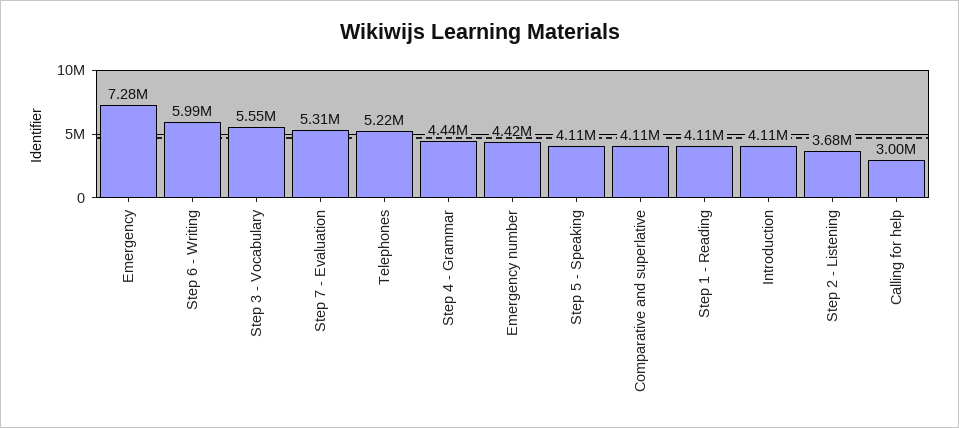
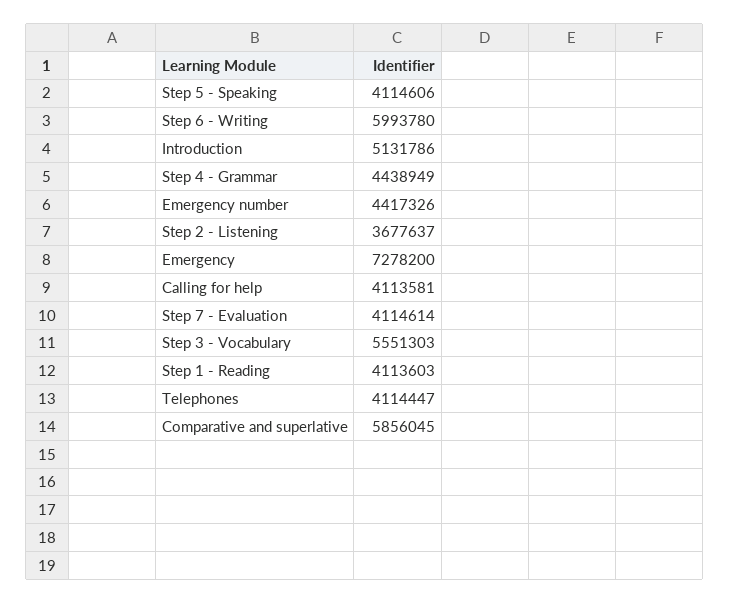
  {
    "Emergency": 7278200,
    "Step 6 - Writing": 5993780,
    "Step 3 - Vocabulary": 5551303,
-   "Step 7 - Evaluation": 5310000,
+   "Step 7 - Evaluation": 4114614,
-   "Telephones": 5220000,
+   "Telephones": 4114447,
    "Step 4 - Grammar": 4438949,
    "Emergency number": 4417326,
    "Step 5 - Speaking": 4114606,
-   "Comparative and superlative": 4110000,
+   "Comparative and superlative": 5856045,
    "Step 1 - Reading": 4113603,
-   "Introduction": 4110000,
+   "Introduction": 5131786,
    "Step 2 - Listening": 3677637,
-   "Calling for help": 3000000
+   "Calling for help": 4113581
  }

